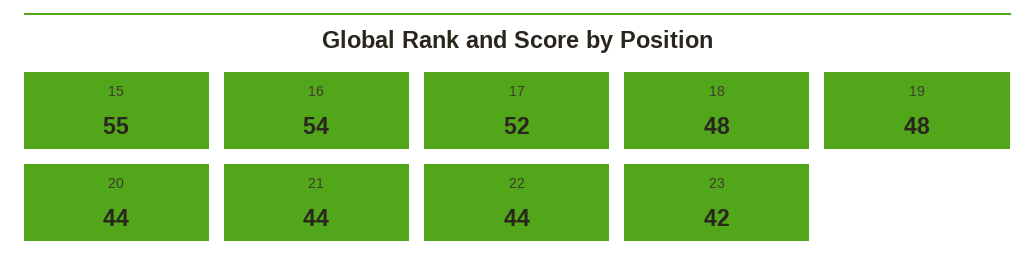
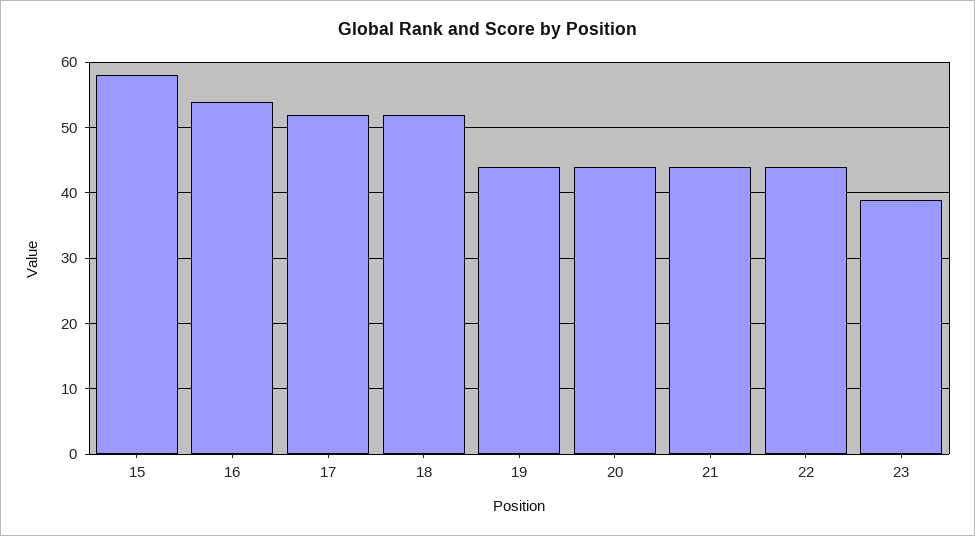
  {
-   "15": 55,
+   "15": 58,
    "16": 54,
    "17": 52,
-   "18": 48,
+   "18": 52,
-   "19": 48,
+   "19": 44,
    "20": 44,
    "21": 44,
    "22": 44,
-   "23": 42
+   "23": 39
  }

